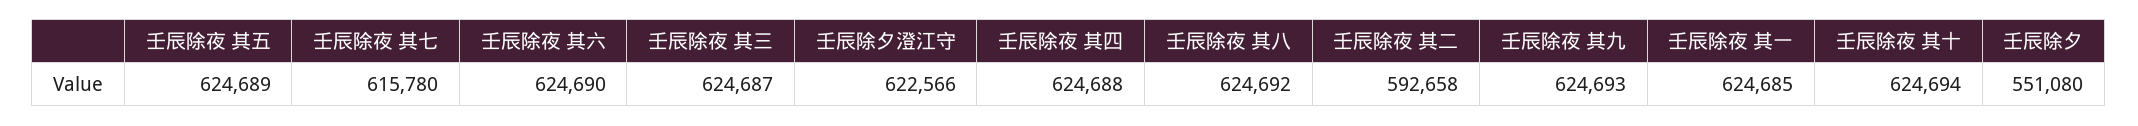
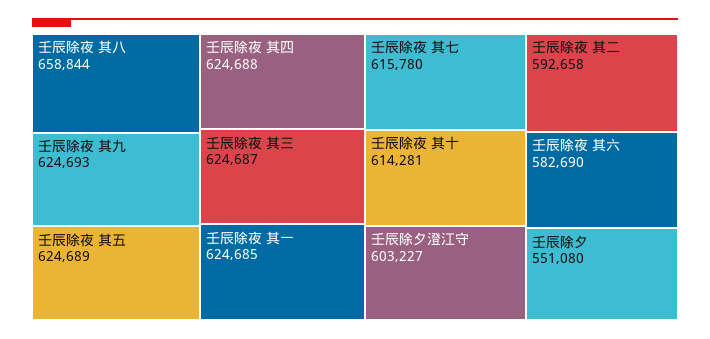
  {
    "壬辰除夜 其五": 624689,
    "壬辰除夜 其七": 615780,
-   "壬辰除夜 其六": 624690,
+   "壬辰除夜 其六": 582690,
    "壬辰除夜 其三": 624687,
-   "壬辰除夕澄江守": 622566,
+   "壬辰除夕澄江守": 603227,
    "壬辰除夜 其四": 624688,
-   "壬辰除夜 其八": 624692,
+   "壬辰除夜 其八": 658844,
    "壬辰除夜 其二": 592658,
    "壬辰除夜 其九": 624693,
    "壬辰除夜 其一": 624685,
-   "壬辰除夜 其十": 624694,
+   "壬辰除夜 其十": 614281,
    "壬辰除夕": 551080
  }

